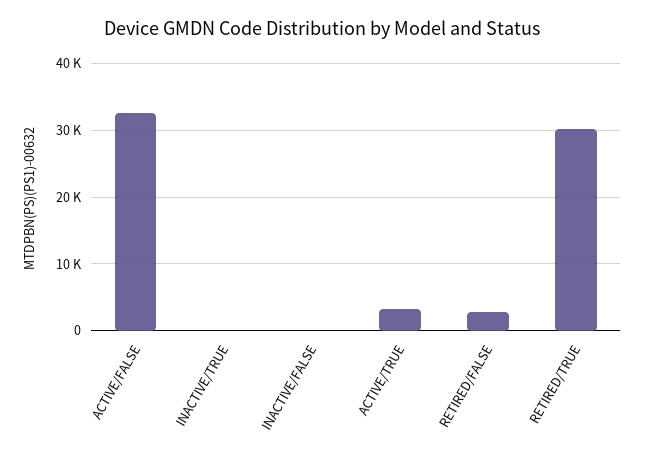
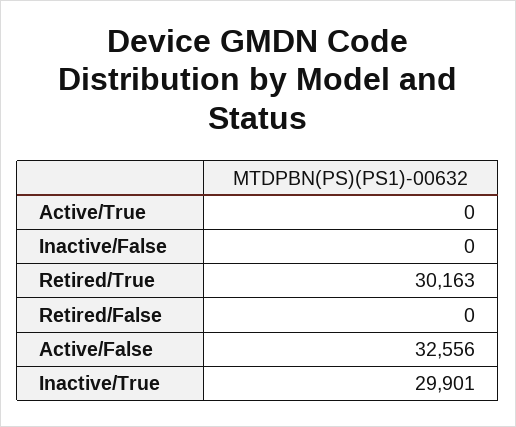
  {
    "ACTIVE/FALSE": 32556,
-   "INACTIVE/TRUE": 0,
+   "INACTIVE/TRUE": 29901,
    "INACTIVE/FALSE": 0,
-   "ACTIVE/TRUE": 3000,
+   "ACTIVE/TRUE": 0,
-   "RETIRED/FALSE": 3000,
+   "RETIRED/FALSE": 0,
    "RETIRED/TRUE": 30163
  }

